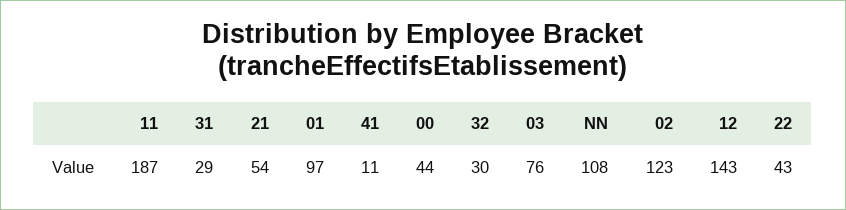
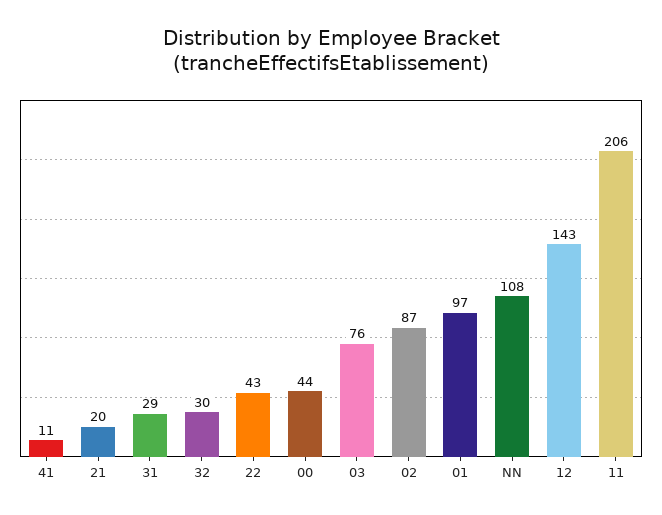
  {
-   "11": 187,
+   "11": 206,
    "31": 29,
-   "21": 54,
+   "21": 20,
    "01": 97,
    "41": 11,
    "00": 44,
    "32": 30,
    "03": 76,
    "NN": 108,
-   "02": 123,
+   "02": 87,
    "12": 143,
    "22": 43
  }

